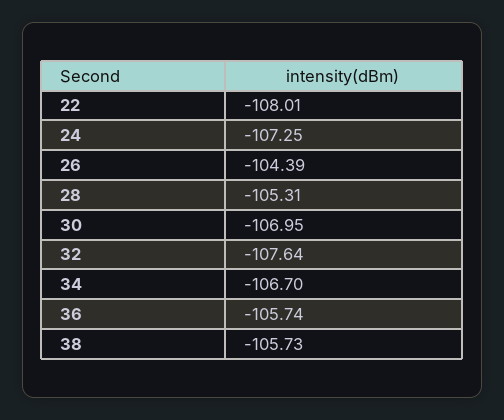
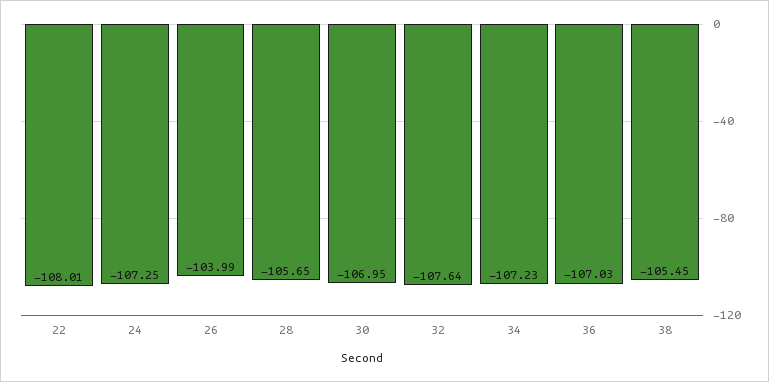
  {
    "22": -108.01,
    "24": -107.25,
-   "26": -104.39,
+   "26": -103.99,
-   "28": -105.31,
+   "28": -105.65,
    "30": -106.95,
    "32": -107.64,
-   "34": -106.7,
+   "34": -107.23,
-   "36": -105.74,
+   "36": -107.03,
-   "38": -105.73
+   "38": -105.45
  }

